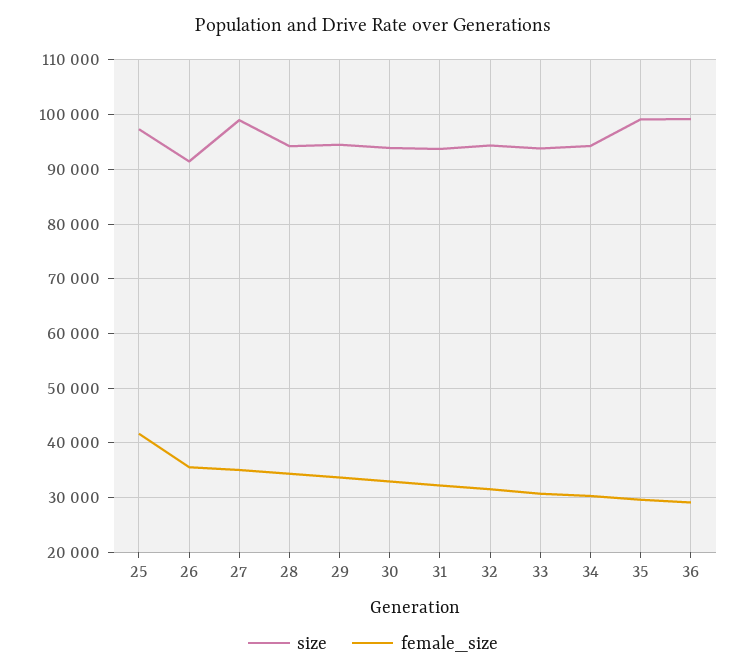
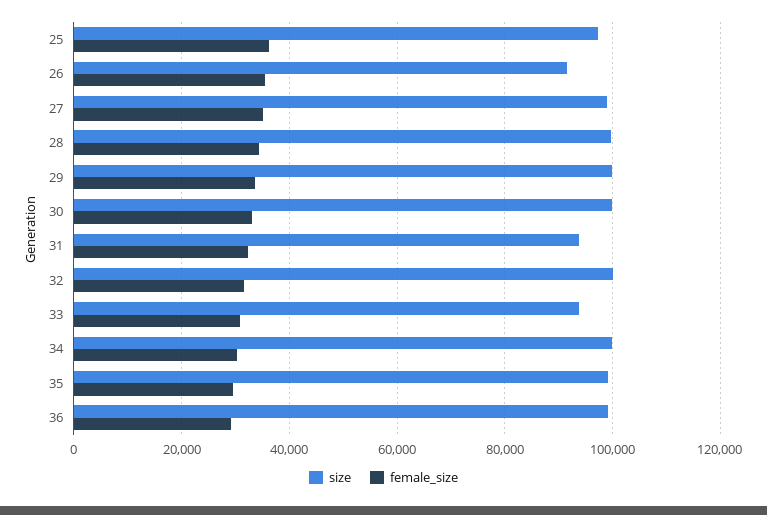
  {
    "size": {
      "25": 98000,
      "26": 92000,
      "27": 98000,
-     "28": 94000,
+     "28": 100000,
-     "29": 94000,
+     "29": 100000,
-     "30": 94000,
+     "30": 100000,
      "31": 94000,
-     "32": 94000,
+     "32": 100000,
      "33": 94000,
-     "34": 94000,
+     "34": 100000,
      "35": 100000,
      "36": 100000
    },
    "female_size": {
-     "25": 42000,
+     "25": 36000,
      "26": 36000,
      "27": 36000,
      "28": 34000,
      "29": 34000,
      "30": 32000,
      "31": 32000,
      "32": 32000,
      "33": 30000,
      "34": 30000,
      "35": 30000,
      "36": 30000
    }
  }

